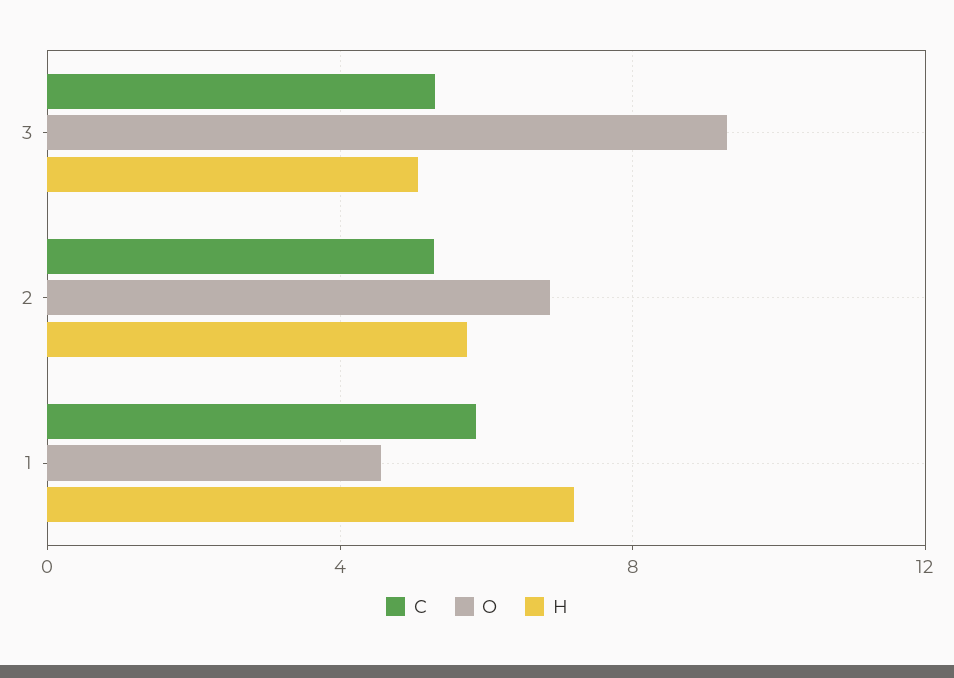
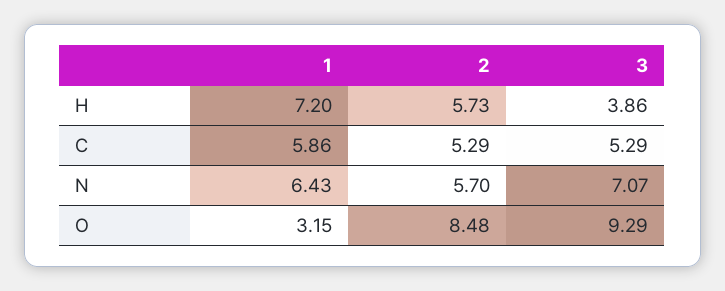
  {
    "C": {
      "3": 5.29,
      "2": 5.29,
      "1": 5.86
    },
    "O": {
      "3": 9.29,
-     "2": 7,
+     "2": 8.48,
-     "1": 4.5
+     "1": 3.15
    },
    "H": {
-     "3": 5,
+     "3": 3.86,
      "2": 5.73,
      "1": 7.2
-   }
+   },
+   "N": {
+     "1": 6.43,
+     "2": 5.7,
+     "3": 7.07
+   }
  }

